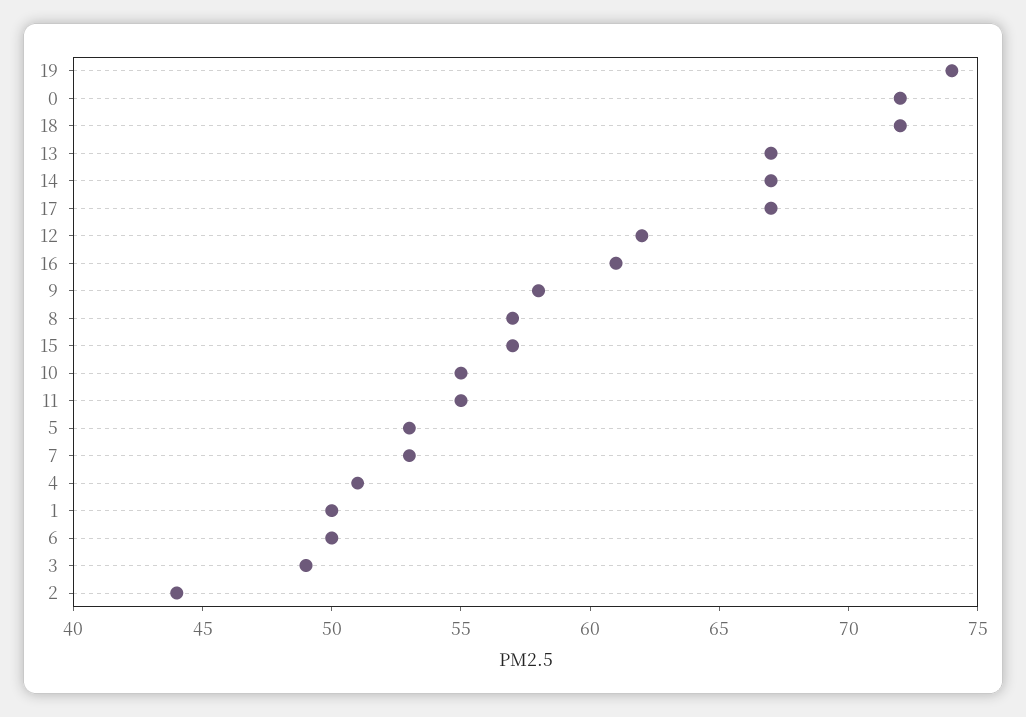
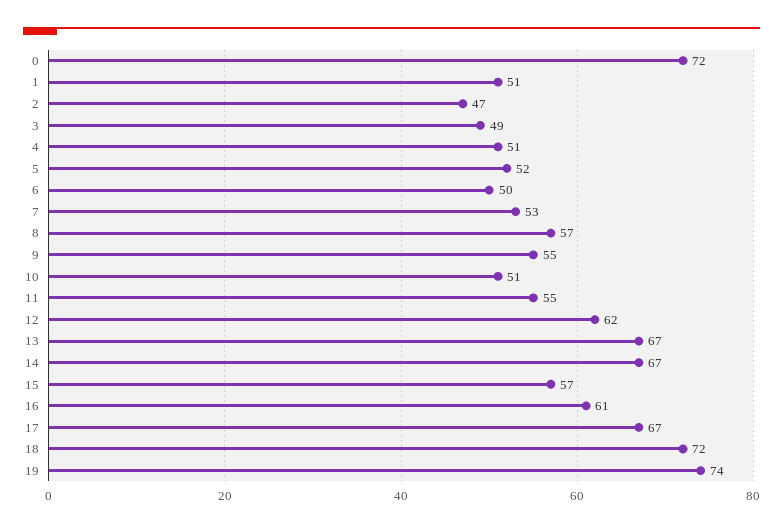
  {
    "19": 74,
    "0": 72,
    "18": 72,
    "13": 67,
    "14": 67,
    "17": 67,
    "12": 62,
    "16": 61,
-   "9": 58,
+   "9": 55,
    "8": 57,
    "15": 57,
-   "10": 55,
+   "10": 51,
    "11": 55,
-   "5": 53,
+   "5": 52,
    "7": 53,
    "4": 51,
-   "1": 50,
+   "1": 51,
    "6": 50,
    "3": 49,
-   "2": 44
+   "2": 47
  }

